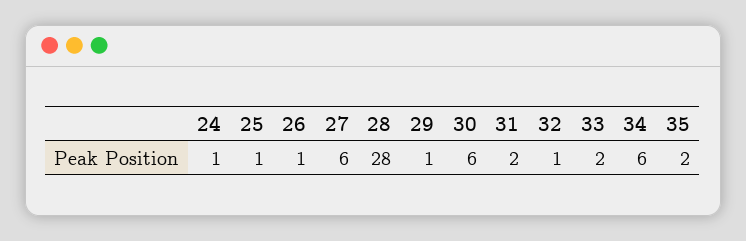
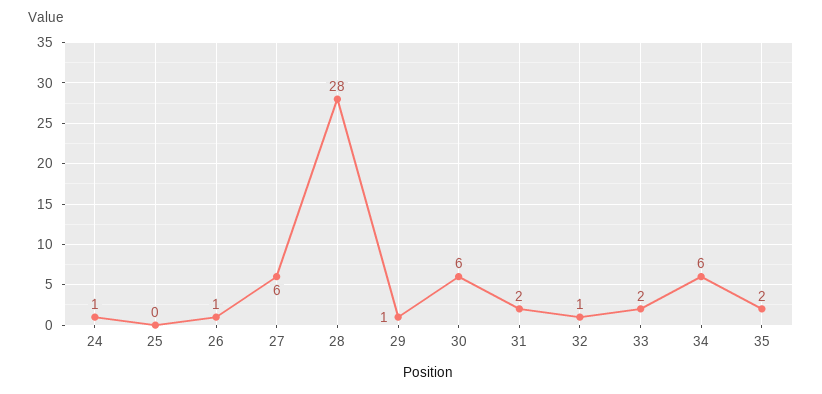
  {
    "24": 1,
-   "25": 1,
+   "25": 0,
    "26": 1,
    "27": 6,
    "28": 28,
    "29": 1,
    "30": 6,
    "31": 2,
    "32": 1,
    "33": 2,
    "34": 6,
    "35": 2
  }

